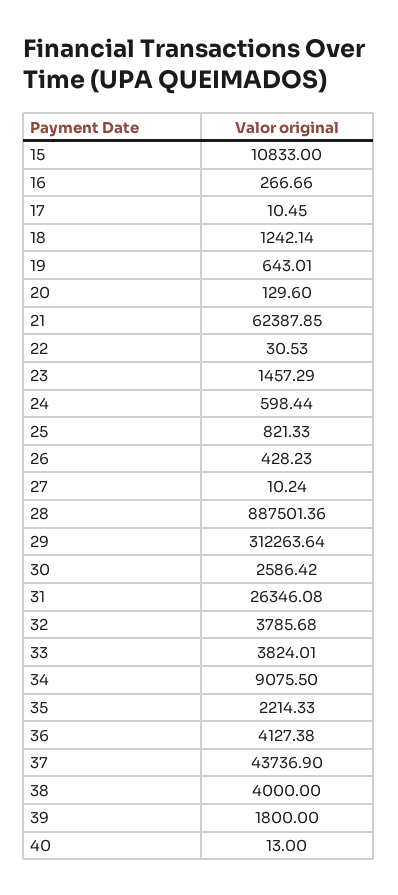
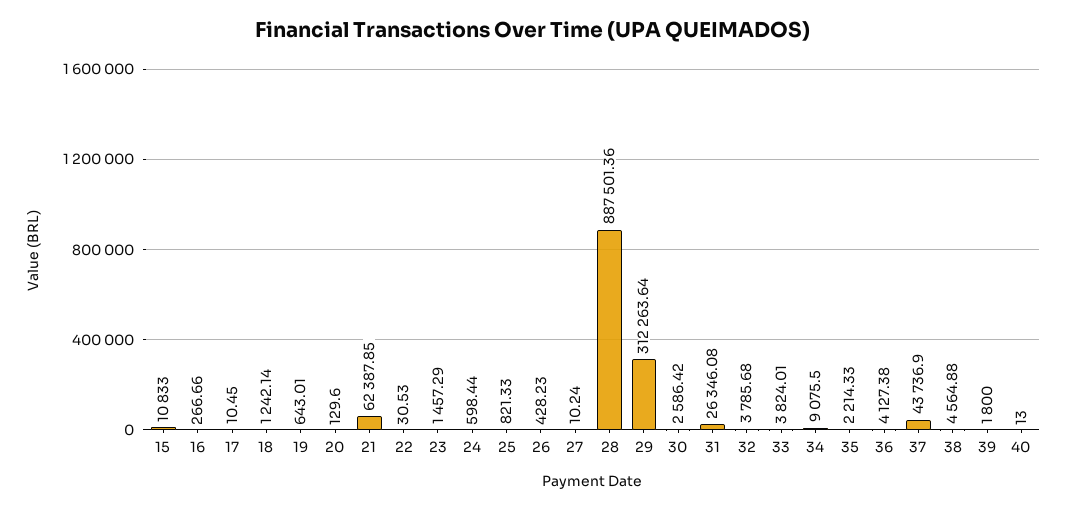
  {
    "15": 10833,
    "16": 266.66,
    "17": 10.45,
    "18": 1242.14,
    "19": 643.01,
    "20": 129.6,
    "21": 62387.85,
    "22": 30.53,
    "23": 1457.29,
    "24": 598.44,
    "25": 821.33,
    "26": 428.23,
    "27": 10.24,
    "28": 887501.36,
    "29": 312263.64,
    "30": 2586.42,
    "31": 26346.08,
    "32": 3785.68,
    "33": 3824.01,
    "34": 9075.5,
    "35": 2214.33,
    "36": 4127.38,
    "37": 43736.9,
-   "38": 4000,
+   "38": 4564.88,
    "39": 1800,
    "40": 13
  }

